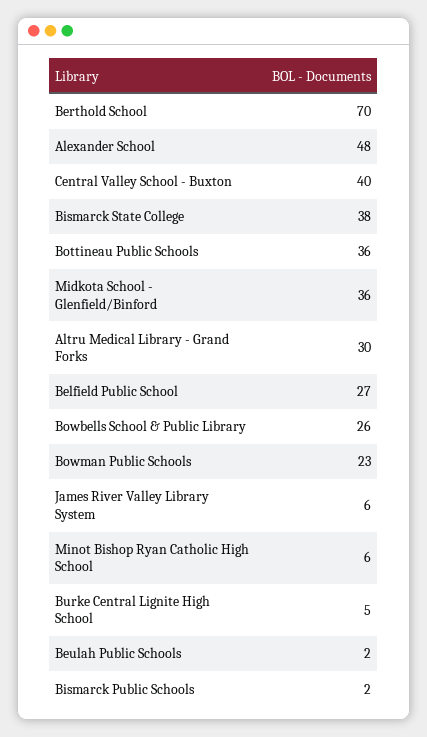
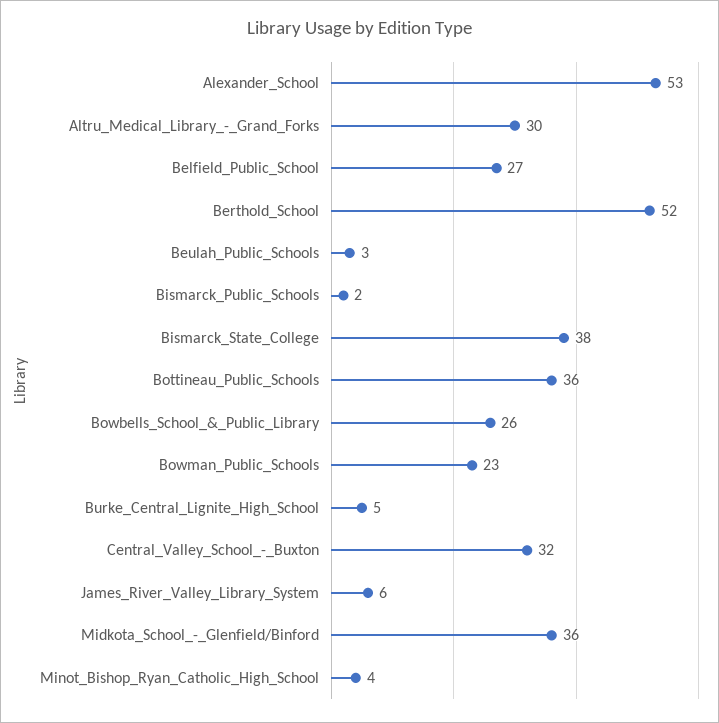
  {
-   "Berthold School": 70,
+   "Berthold School": 52,
-   "Alexander School": 48,
+   "Alexander School": 53,
-   "Central Valley School - Buxton": 40,
+   "Central Valley School - Buxton": 32,
    "Bismarck State College": 38,
    "Bottineau Public Schools": 36,
    "Midkota School - Glenfield/Binford": 36,
    "Altru Medical Library - Grand Forks": 30,
    "Belfield Public School": 27,
    "Bowbells School & Public Library": 26,
    "Bowman Public Schools": 23,
    "James River Valley Library System": 6,
-   "Minot Bishop Ryan Catholic High School": 6,
+   "Minot Bishop Ryan Catholic High School": 4,
    "Burke Central Lignite High School": 5,
-   "Beulah Public Schools": 2,
+   "Beulah Public Schools": 3,
    "Bismarck Public Schools": 2
  }

